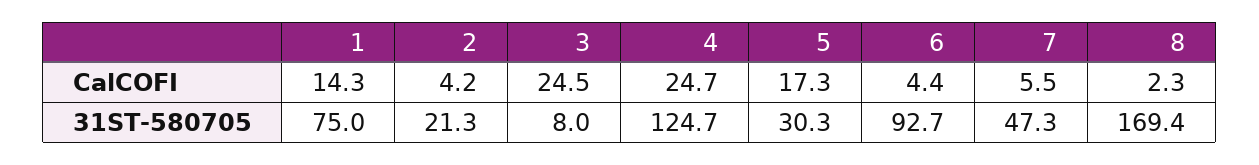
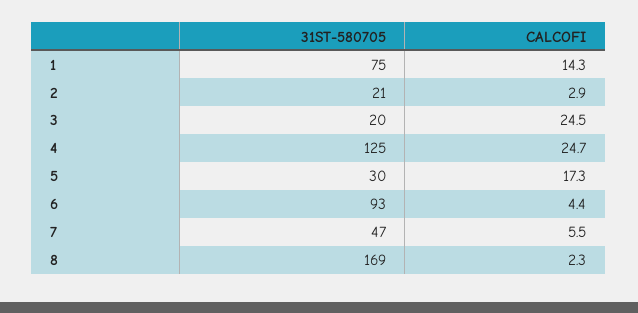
  {
    "1": {
      "CalCOFI": 14.3,
      "31ST-580705": 75
    },
    "2": {
-     "CalCOFI": 4.2,
+     "CalCOFI": 2.9,
      "31ST-580705": 21.3
    },
    "3": {
      "CalCOFI": 24.5,
-     "31ST-580705": 8
+     "31ST-580705": 20
    },
    "4": {
      "CalCOFI": 24.7,
      "31ST-580705": 124.7
    },
    "5": {
      "CalCOFI": 17.3,
      "31ST-580705": 30.3
    },
    "6": {
      "CalCOFI": 4.4,
      "31ST-580705": 92.7
    },
    "7": {
      "CalCOFI": 5.5,
      "31ST-580705": 47.3
    },
    "8": {
      "CalCOFI": 2.3,
      "31ST-580705": 169.4
    }
  }

